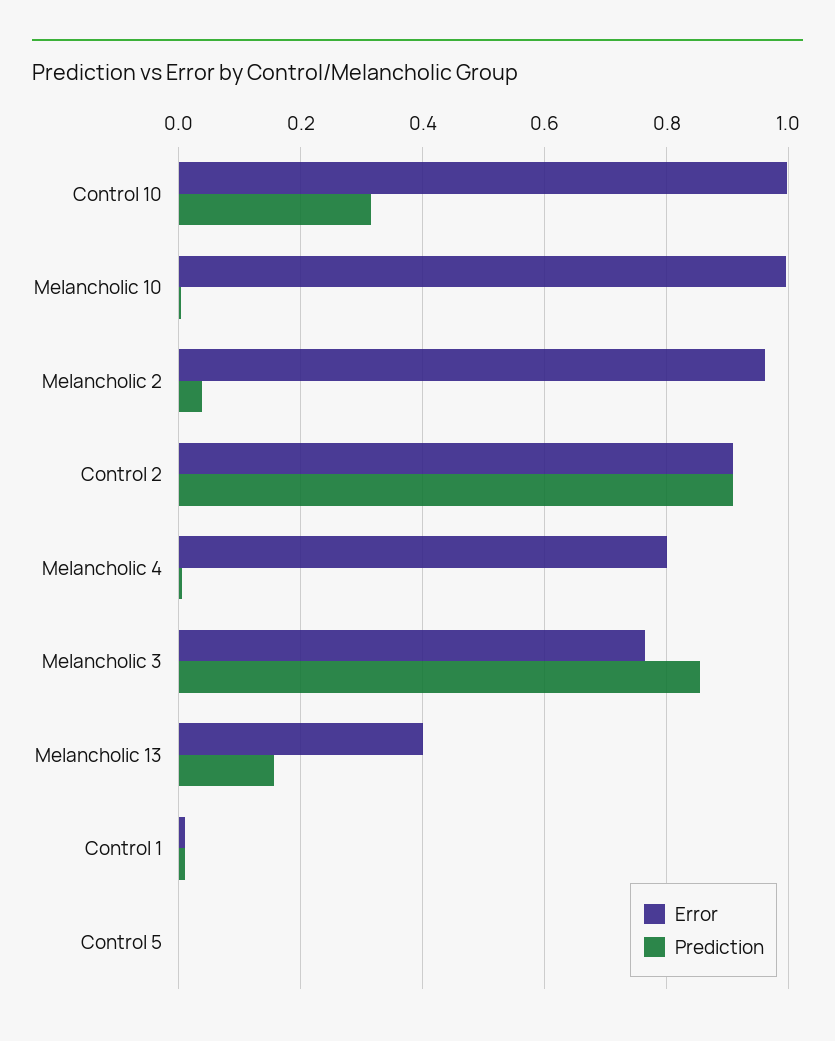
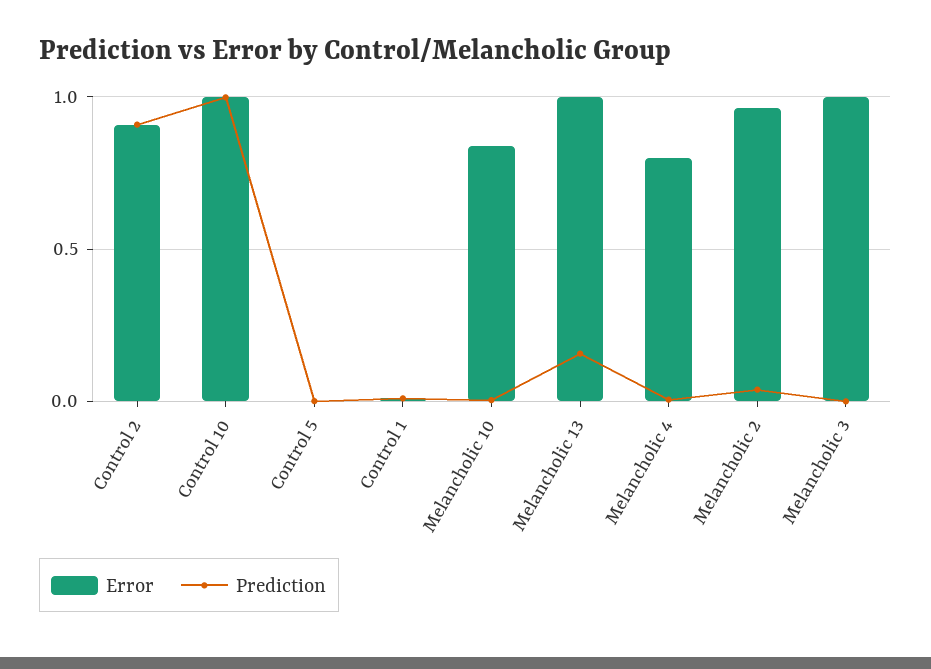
  {
    "Error": {
      "Control 10": 1,
-     "Melancholic 10": 1,
+     "Melancholic 10": 0.85,
      "Melancholic 2": 0.96,
      "Control 2": 0.9,
      "Melancholic 4": 0.8,
-     "Melancholic 3": 0.76,
+     "Melancholic 3": 1,
-     "Melancholic 13": 0.4,
+     "Melancholic 13": 1,
      "Control 1": 0,
      "Control 5": 0
    },
    "Prediction": {
-     "Control 10": 0.32,
+     "Control 10": 1,
      "Melancholic 10": 0,
      "Melancholic 2": 0.04,
      "Control 2": 0.9,
      "Melancholic 4": 0,
-     "Melancholic 3": 0.86,
+     "Melancholic 3": 0,
      "Melancholic 13": 0.16,
      "Control 1": 0,
      "Control 5": 0
    }
  }

